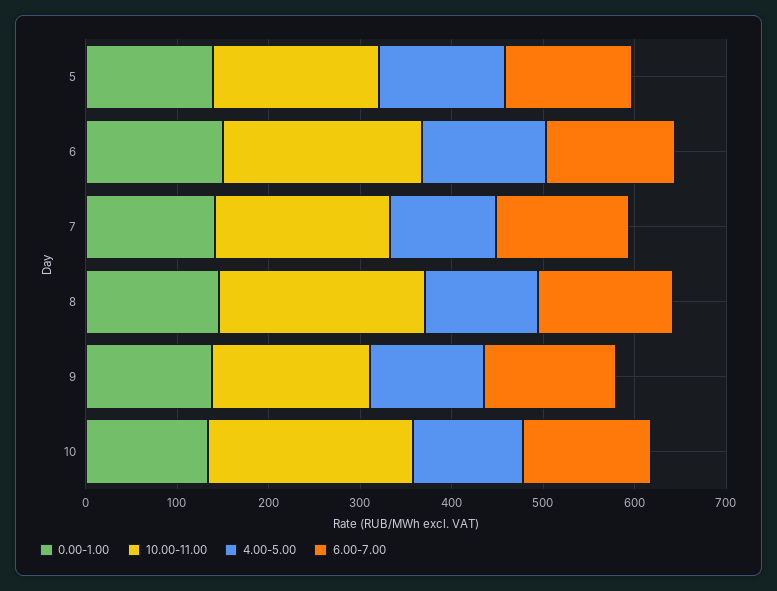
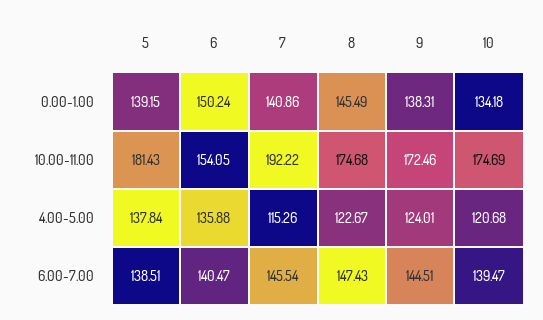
  {
    "0.00-1.00": {
      "5": 139.15,
      "6": 150.24,
      "7": 140.86,
      "8": 145.49,
      "9": 138.31,
      "10": 134.18
    },
    "10.00-11.00": {
      "5": 181.43,
-     "6": 220,
+     "6": 154.05,
      "7": 192.22,
-     "8": 220,
+     "8": 174.68,
      "9": 172.46,
-     "10": 220
+     "10": 174.69
    },
    "4.00-5.00": {
      "5": 137.84,
      "6": 135.88,
      "7": 115.26,
      "8": 122.67,
      "9": 124.01,
      "10": 120.68
    },
    "6.00-7.00": {
      "5": 138.51,
      "6": 140.47,
      "7": 145.54,
      "8": 147.43,
      "9": 144.51,
      "10": 139.47
    }
  }

